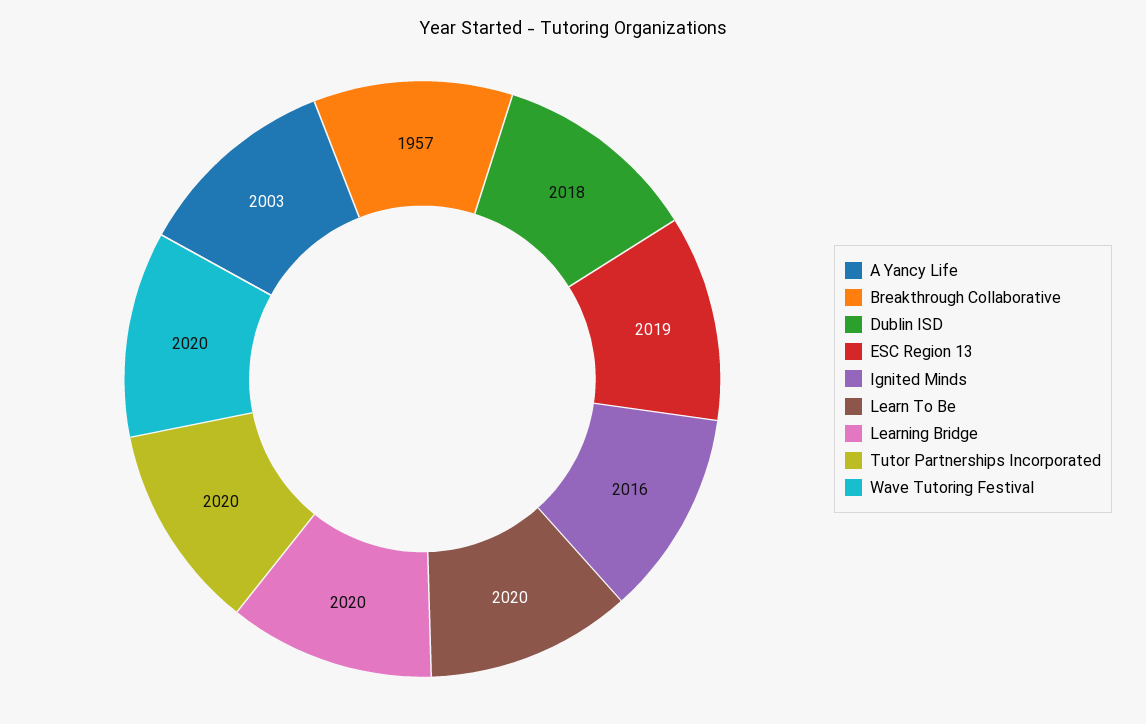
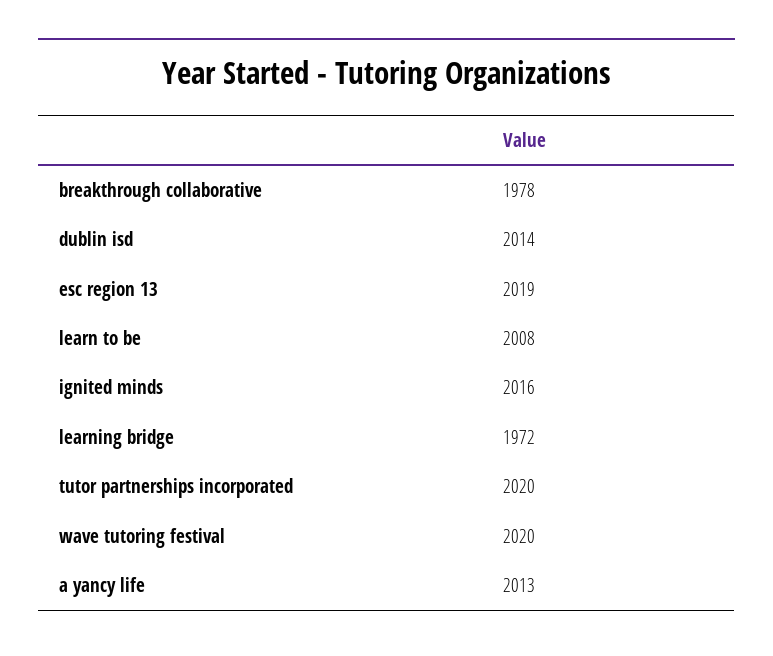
  {
-   "A Yancy Life": 2003,
+   "A Yancy Life": 2013,
-   "Breakthrough Collaborative": 1957,
+   "Breakthrough Collaborative": 1978,
-   "Dublin ISD": 2018,
+   "Dublin ISD": 2014,
    "ESC Region 13": 2019,
    "Ignited Minds": 2016,
-   "Learn To Be": 2020,
+   "Learn To Be": 2008,
-   "Learning Bridge": 2020,
+   "Learning Bridge": 1972,
    "Tutor Partnerships Incorporated": 2020,
    "Wave Tutoring Festival": 2020
  }

